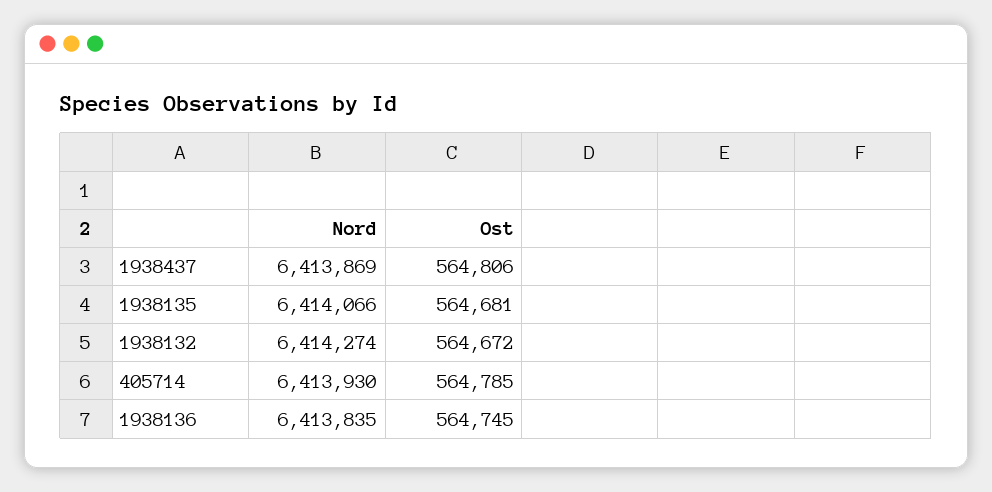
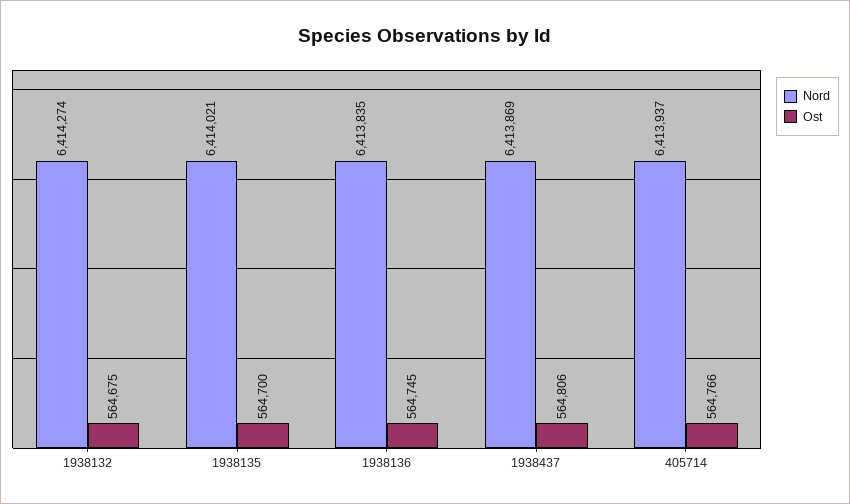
  {
    "Nord": {
      "1938437": 6413869,
-     "1938135": 6414066,
+     "1938135": 6414021,
      "1938132": 6414274,
-     "405714": 6413930,
+     "405714": 6413937,
      "1938136": 6413835
    },
    "Ost": {
      "1938437": 564806,
-     "1938135": 564681,
+     "1938135": 564700,
-     "1938132": 564672,
+     "1938132": 564675,
-     "405714": 564785,
+     "405714": 564766,
      "1938136": 564745
    }
  }

